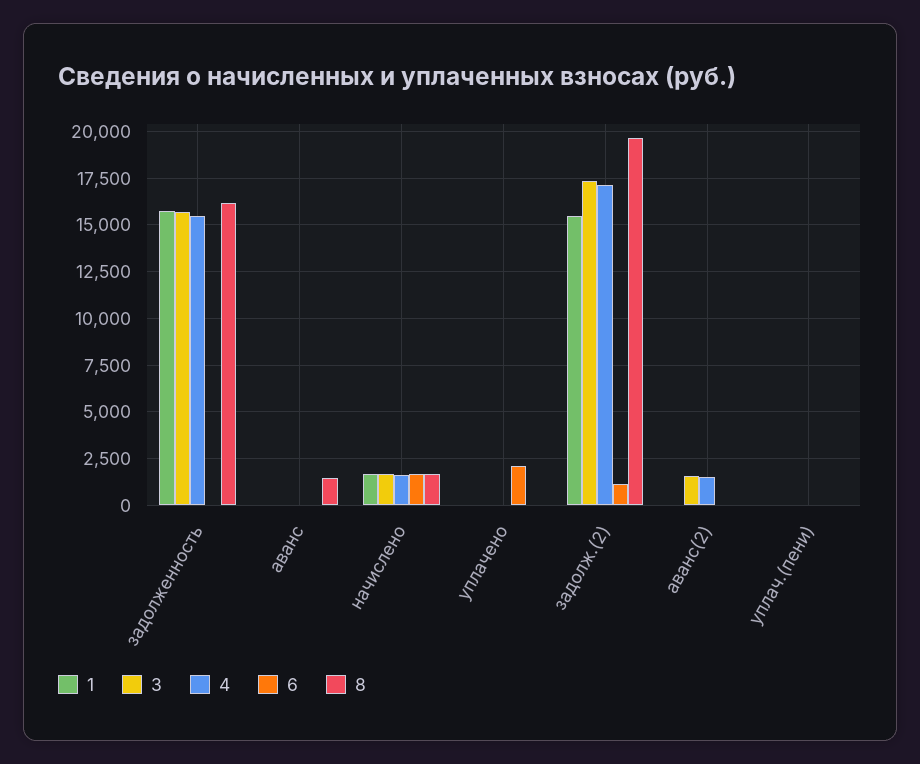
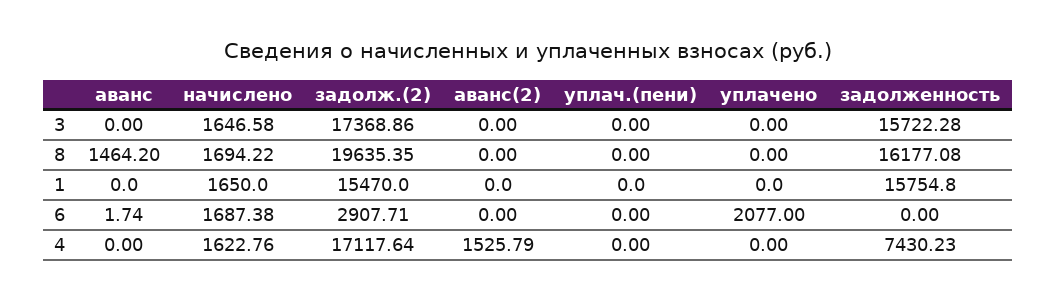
  {
    "1": {
      "задолженность": 15754.8,
      "аванс": 0,
      "начислено": 1650,
      "уплачено": 0,
      "задолж.(2)": 15470,
      "аванс(2)": 0,
      "уплач.(пени)": 0
    },
    "3": {
      "задолженность": 15722.28,
      "аванс": 0,
      "начислено": 1646.58,
      "уплачено": 0,
      "задолж.(2)": 17368.86,
-     "аванс(2)": 1500,
+     "аванс(2)": 0,
      "уплач.(пени)": 0
    },
    "4": {
-     "задолженность": 15500,
+     "задолженность": 7430.23,
      "аванс": 0,
      "начислено": 1622.76,
      "уплачено": 0,
      "задолж.(2)": 17117.64,
      "аванс(2)": 1525.79,
      "уплач.(пени)": 0
    },
    "6": {
      "задолженность": 0,
      "аванс": 1.74,
      "начислено": 1687.38,
      "уплачено": 2077,
-     "задолж.(2)": 1000,
+     "задолж.(2)": 2907.71,
      "аванс(2)": 0,
      "уплач.(пени)": 0
    },
    "8": {
      "задолженность": 16177.08,
      "аванс": 1464.2,
      "начислено": 1694.22,
      "уплачено": 0,
      "задолж.(2)": 19635.35,
      "аванс(2)": 0,
      "уплач.(пени)": 0
    }
  }

